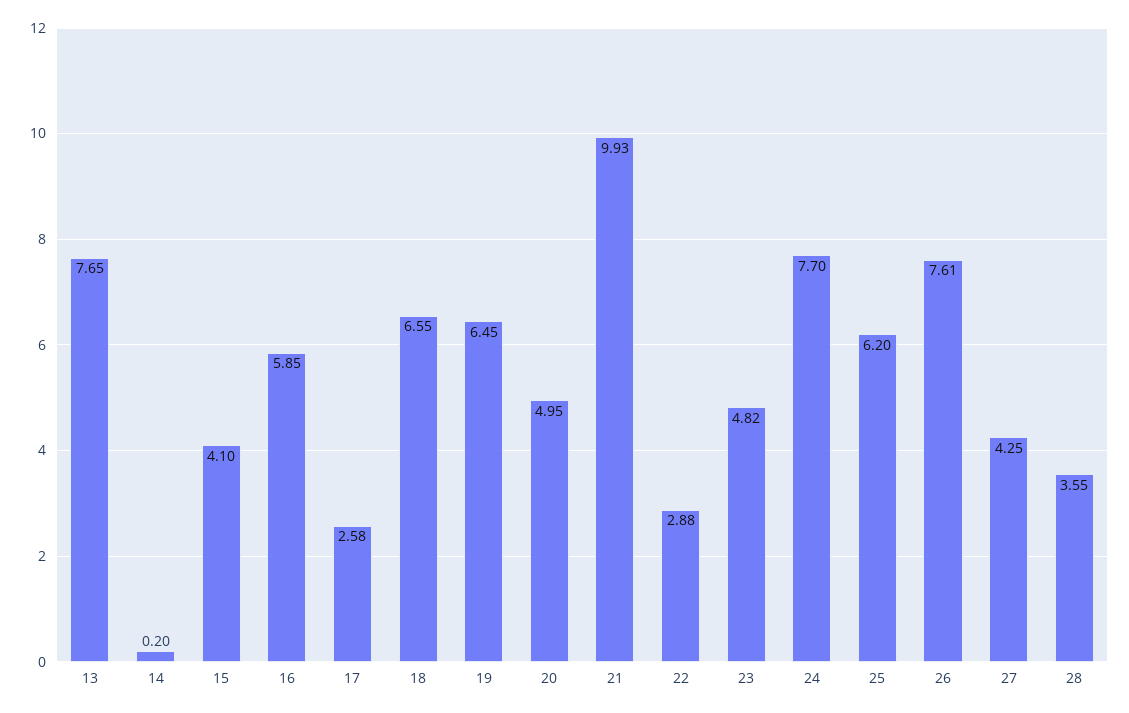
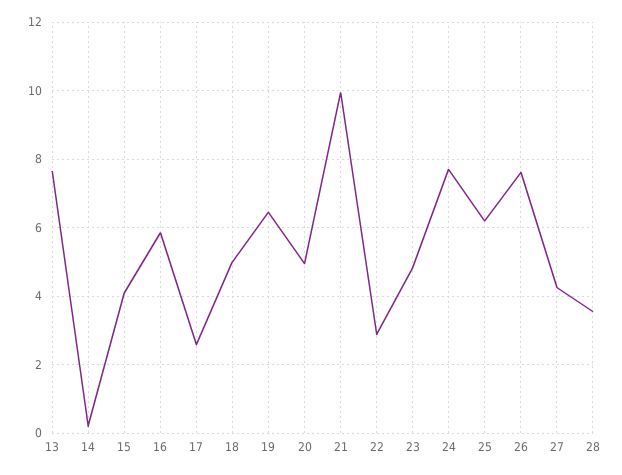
  {
    "13": 7.65,
    "14": 0.2,
    "15": 4.1,
    "16": 5.85,
    "17": 2.58,
-   "18": 6.55,
+   "18": 5,
    "19": 6.45,
    "20": 4.95,
    "21": 9.93,
    "22": 2.88,
    "23": 4.82,
    "24": 7.7,
    "25": 6.2,
    "26": 7.61,
    "27": 4.25,
    "28": 3.55
  }

